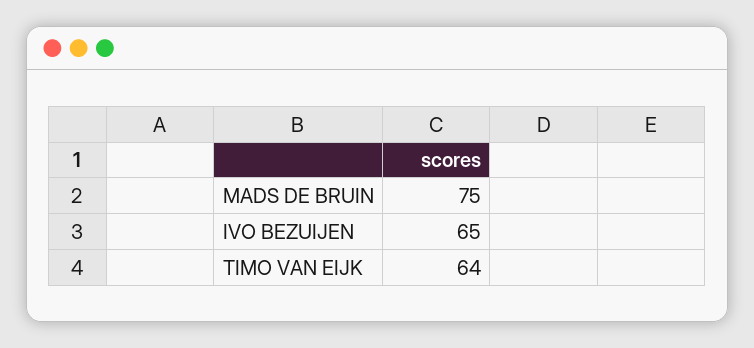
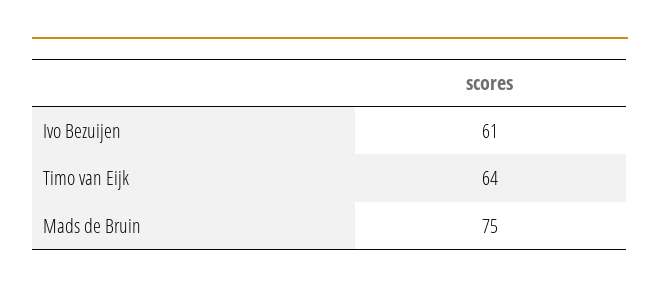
  {
    "MADS DE BRUIN": 75,
-   "IVO BEZUIJEN": 65,
+   "IVO BEZUIJEN": 61,
    "TIMO VAN EIJK": 64
  }

